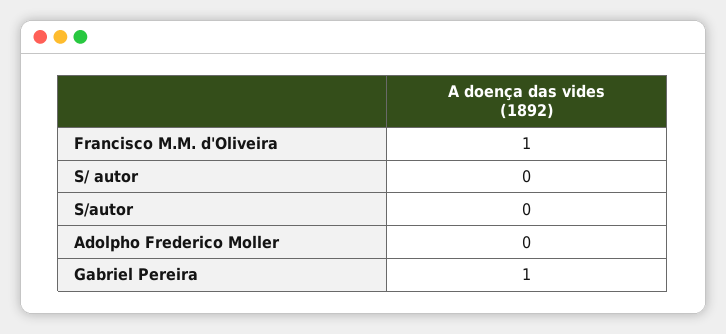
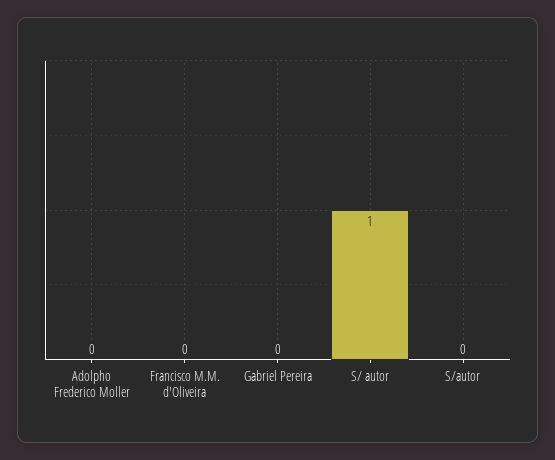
  {
-   "Francisco M.M. d'Oliveira": 1,
+   "Francisco M.M. d'Oliveira": 0,
-   "S/ autor": 0,
+   "S/ autor": 1,
    "S/autor": 0,
    "Adolpho Frederico Moller": 0,
-   "Gabriel Pereira": 1
+   "Gabriel Pereira": 0
  }

